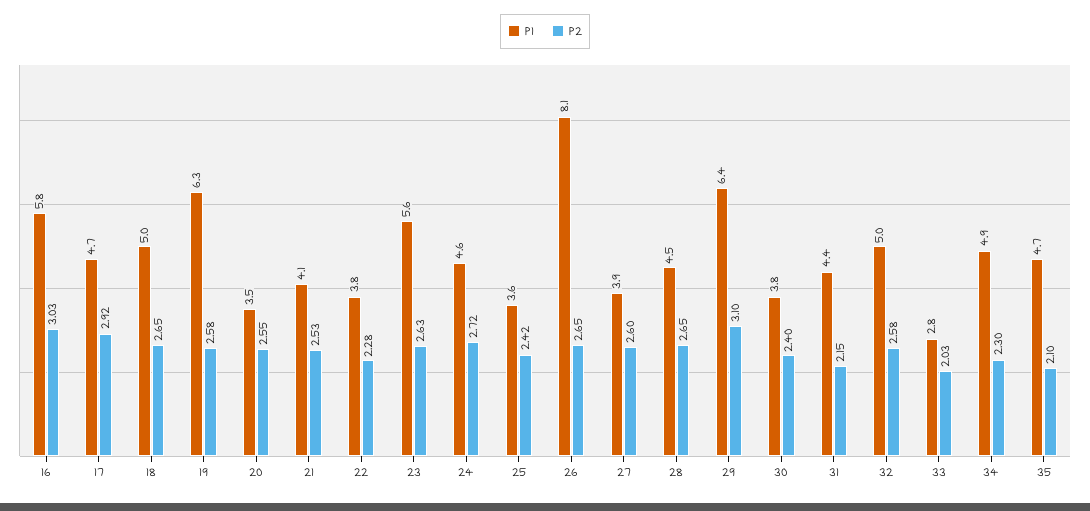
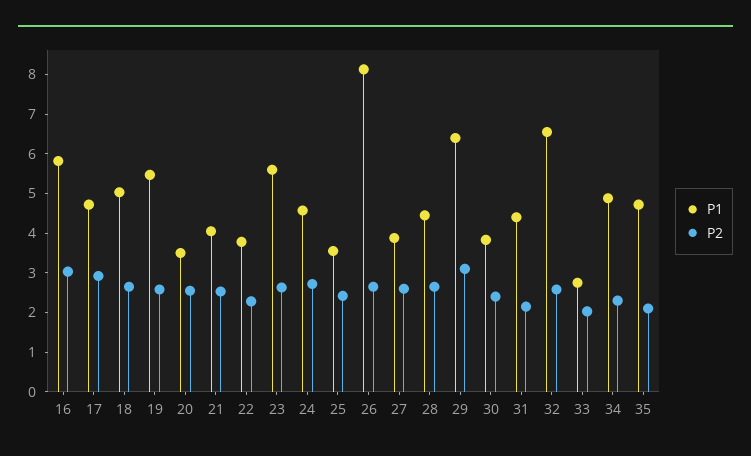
  {
    "P1": {
      "16": 5.8,
      "17": 4.7,
      "18": 5,
-     "19": 6.3,
+     "19": 5.5,
      "20": 3.5,
      "21": 4.1,
      "22": 3.8,
      "23": 5.6,
      "24": 4.6,
      "25": 3.6,
      "26": 8.1,
      "27": 3.9,
      "28": 4.5,
      "29": 6.4,
      "30": 3.8,
      "31": 4.4,
-     "32": 5,
+     "32": 6.5,
      "33": 2.8,
      "34": 4.9,
      "35": 4.7
    },
    "P2": {
      "16": 3.03,
      "17": 2.92,
      "18": 2.65,
      "19": 2.58,
      "20": 2.55,
      "21": 2.53,
      "22": 2.28,
      "23": 2.63,
      "24": 2.72,
      "25": 2.42,
      "26": 2.65,
      "27": 2.6,
      "28": 2.65,
      "29": 3.1,
      "30": 2.4,
      "31": 2.15,
      "32": 2.58,
      "33": 2.03,
      "34": 2.3,
      "35": 2.1
    }
  }

